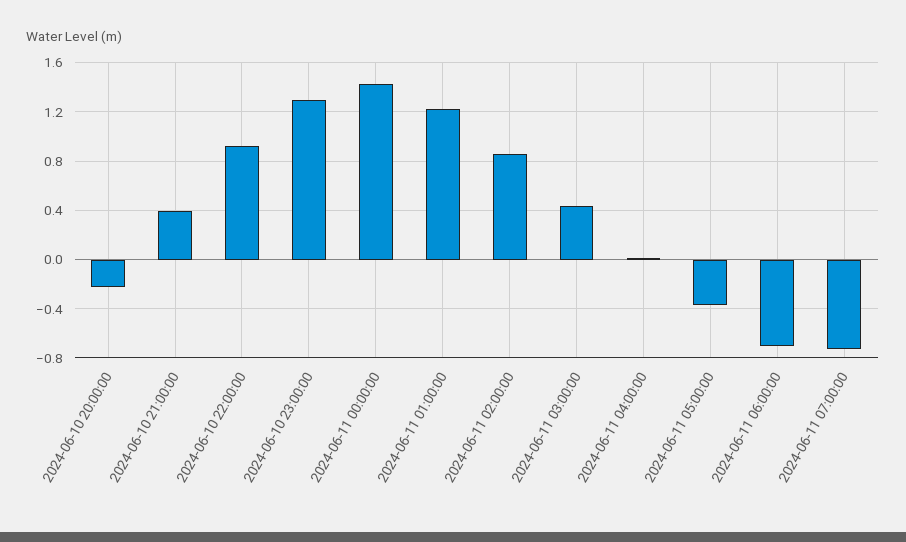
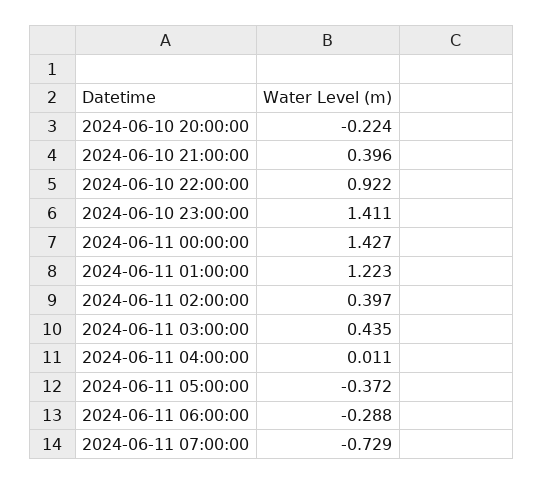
  {
    "2024-06-10 20:00:00": -0.224,
    "2024-06-10 21:00:00": 0.396,
    "2024-06-10 22:00:00": 0.922,
-   "2024-06-10 23:00:00": 1.3,
+   "2024-06-10 23:00:00": 1.411,
    "2024-06-11 00:00:00": 1.427,
    "2024-06-11 01:00:00": 1.223,
-   "2024-06-11 02:00:00": 0.85,
+   "2024-06-11 02:00:00": 0.397,
    "2024-06-11 03:00:00": 0.435,
    "2024-06-11 04:00:00": 0.011,
    "2024-06-11 05:00:00": -0.372,
-   "2024-06-11 06:00:00": -0.7,
+   "2024-06-11 06:00:00": -0.288,
    "2024-06-11 07:00:00": -0.729
  }

